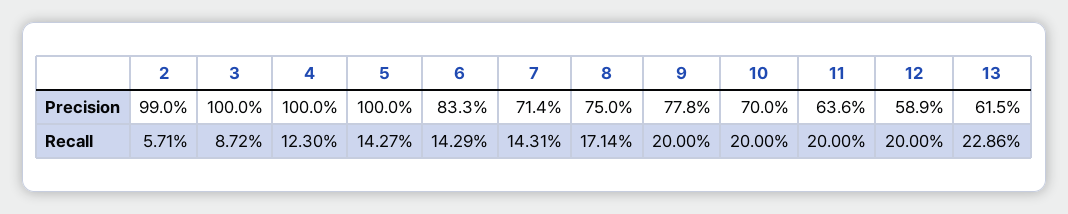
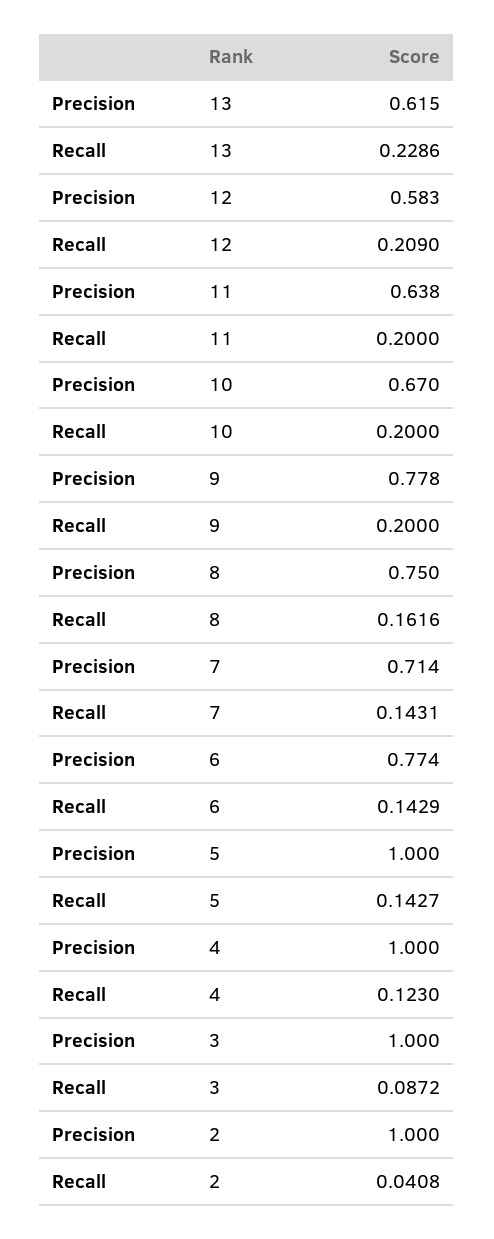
  {
    "2": {
-     "Precision": 0.99,
+     "Precision": 1,
-     "Recall": 0.0571
+     "Recall": 0.0408
    },
    "3": {
      "Precision": 1,
      "Recall": 0.0872
    },
    "4": {
      "Precision": 1,
      "Recall": 0.123
    },
    "5": {
      "Precision": 1,
      "Recall": 0.1427
    },
    "6": {
-     "Precision": 0.833,
+     "Precision": 0.774,
      "Recall": 0.1429
    },
    "7": {
      "Precision": 0.714,
      "Recall": 0.1431
    },
    "8": {
      "Precision": 0.75,
-     "Recall": 0.1714
+     "Recall": 0.1616
    },
    "9": {
      "Precision": 0.778,
      "Recall": 0.2
    },
    "10": {
-     "Precision": 0.7,
+     "Precision": 0.67,
      "Recall": 0.2
    },
    "11": {
-     "Precision": 0.636,
+     "Precision": 0.638,
      "Recall": 0.2
    },
    "12": {
-     "Precision": 0.589,
+     "Precision": 0.583,
-     "Recall": 0.2
+     "Recall": 0.209
    },
    "13": {
      "Precision": 0.615,
      "Recall": 0.2286
    }
  }

